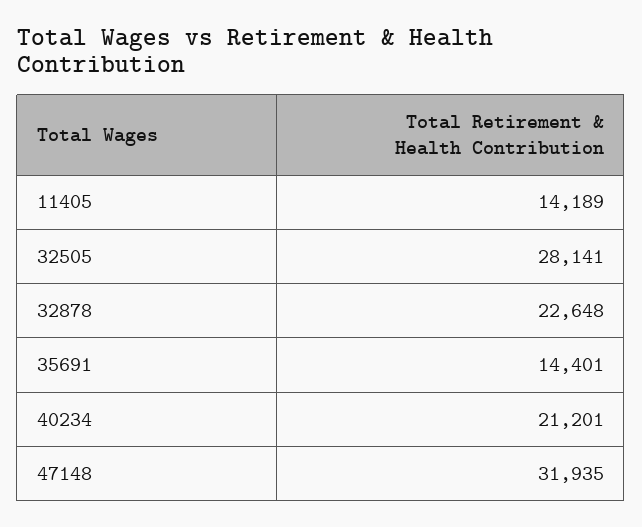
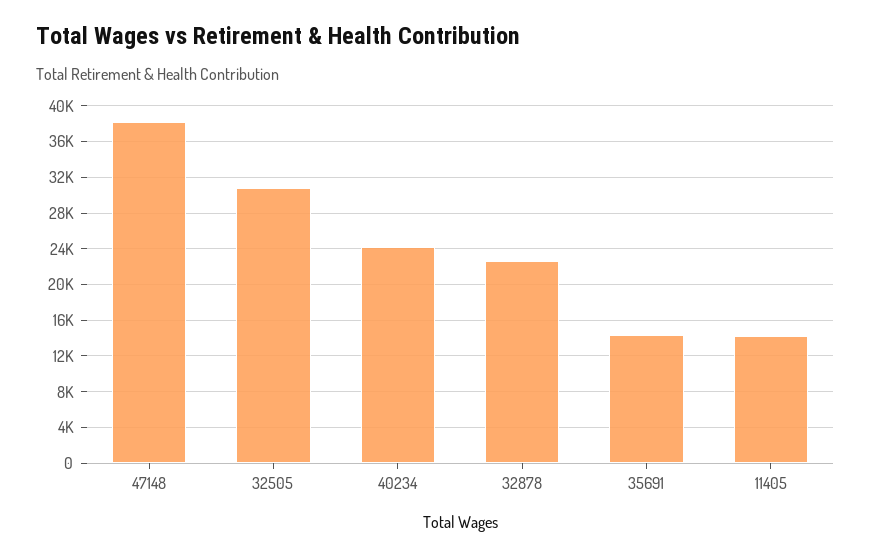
  {
    "11405": 14189,
-   "32505": 28141,
+   "32505": 31000,
    "32878": 22648,
    "35691": 14401,
-   "40234": 21201,
+   "40234": 24000,
-   "47148": 31935
+   "47148": 38000
  }

